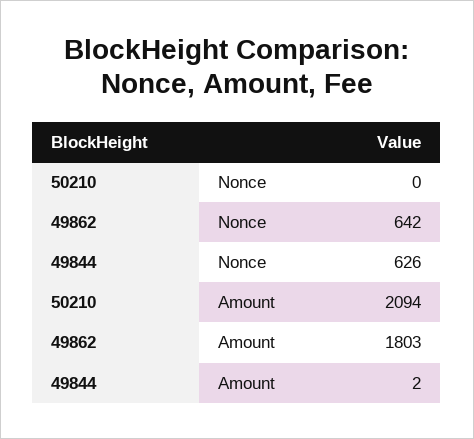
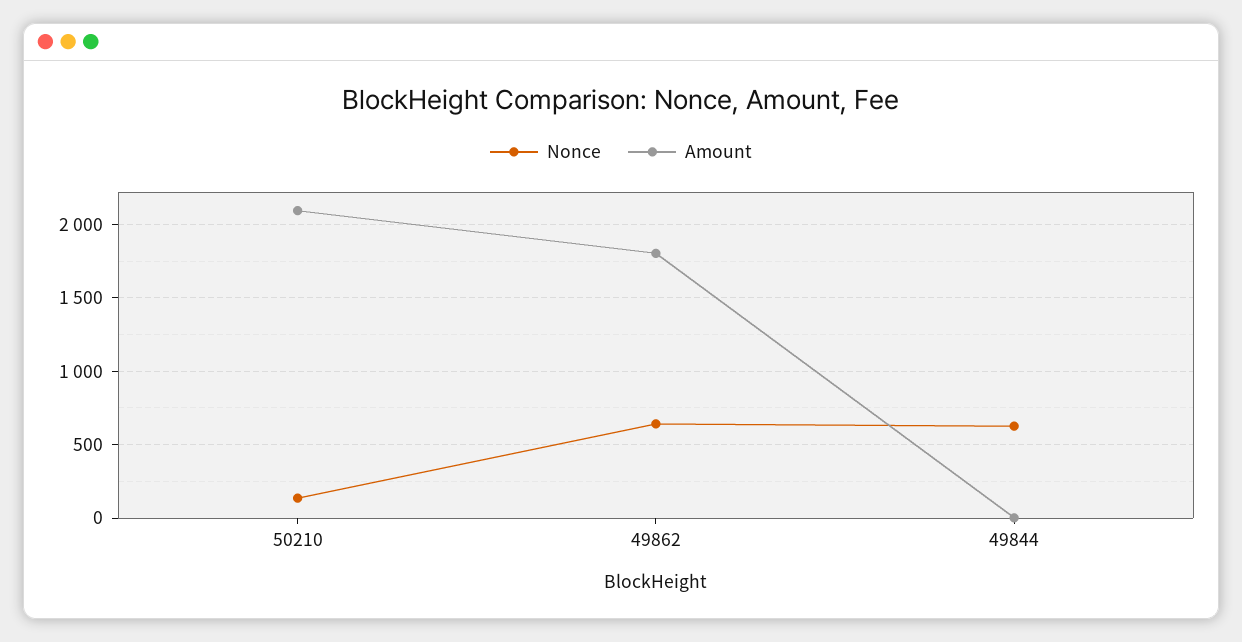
  {
    "Nonce": {
-     "50210": 0,
+     "50210": 150,
      "49862": 642,
      "49844": 626
    },
    "Amount": {
      "50210": 2094,
      "49862": 1803,
      "49844": 2
    }
  }

